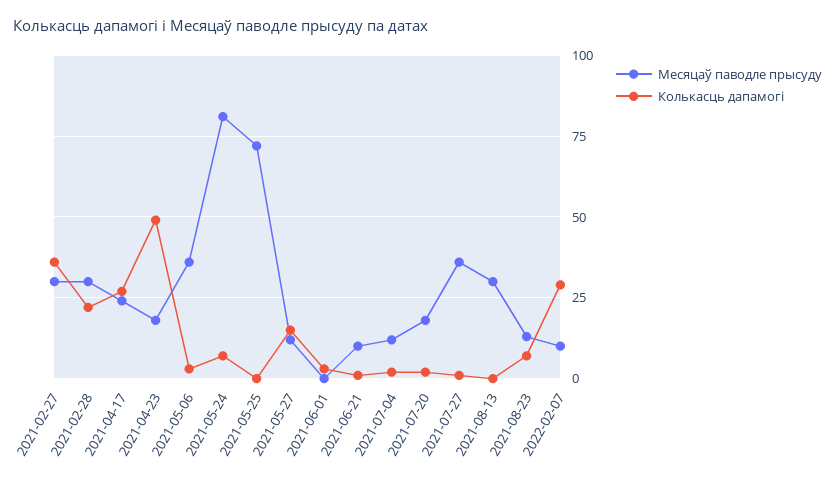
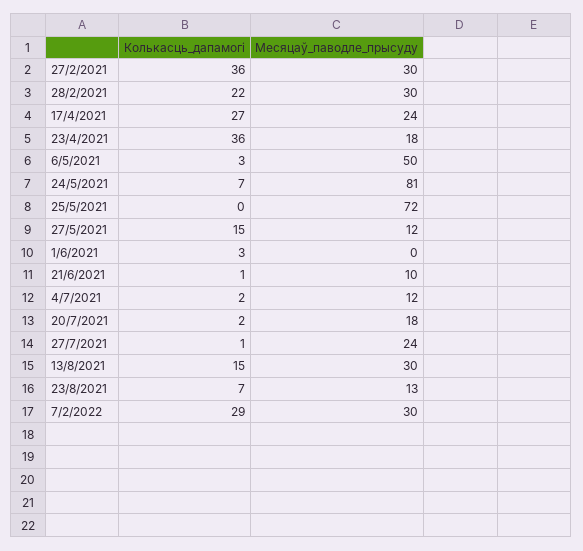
  {
    "Месяцаў паводле прысуду": {
      "2021-02-27": 30,
      "2021-02-28": 30,
      "2021-04-17": 24,
      "2021-04-23": 18,
-     "2021-05-06": 35,
+     "2021-05-06": 50,
      "2021-05-24": 81,
      "2021-05-25": 72,
      "2021-05-27": 12,
      "2021-06-01": 0,
      "2021-06-21": 10,
      "2021-07-04": 12,
      "2021-07-20": 18,
-     "2021-07-27": 35,
+     "2021-07-27": 24,
      "2021-08-13": 30,
      "2021-08-23": 13,
-     "2022-02-07": 10
+     "2022-02-07": 30
    },
    "Колькасць дапамогі": {
      "2021-02-27": 36,
      "2021-02-28": 22,
      "2021-04-17": 27,
-     "2021-04-23": 50,
+     "2021-04-23": 36,
      "2021-05-06": 3,
      "2021-05-24": 7,
      "2021-05-25": 0,
      "2021-05-27": 15,
      "2021-06-01": 3,
      "2021-06-21": 1,
      "2021-07-04": 2,
      "2021-07-20": 2,
      "2021-07-27": 1,
-     "2021-08-13": 0,
+     "2021-08-13": 15,
      "2021-08-23": 7,
      "2022-02-07": 29
    }
  }

